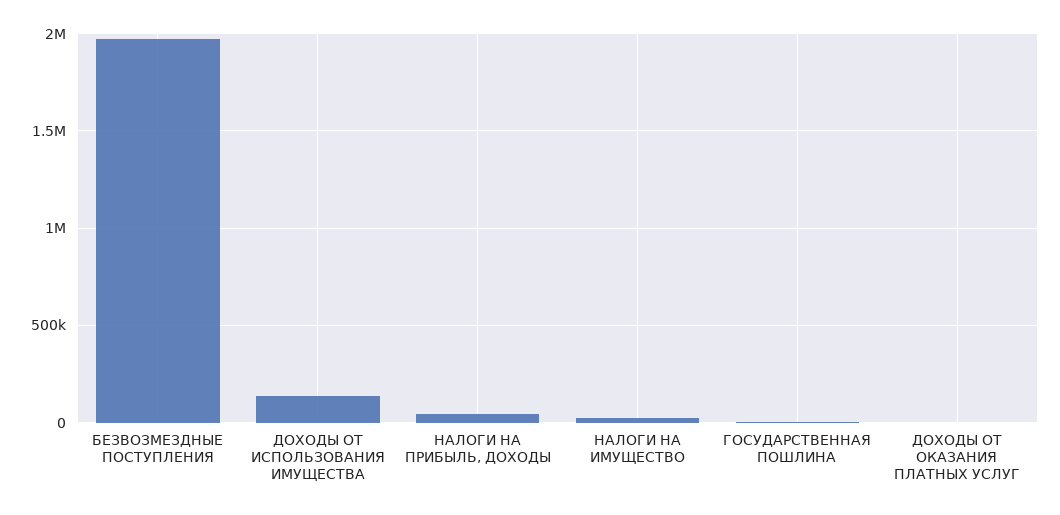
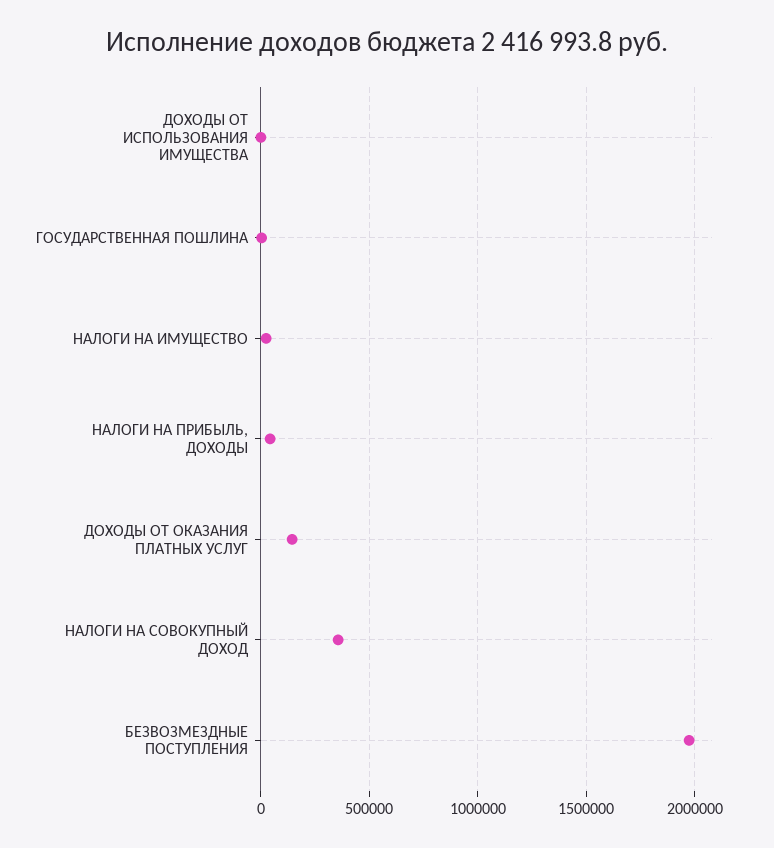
  {
    "БЕЗВОЗМЕЗДНЫЕ ПОСТУПЛЕНИЯ": 1950000,
-   "ДОХОДЫ ОТ ИСПОЛЬЗОВАНИЯ ИМУЩЕСТВА": 150000,
+   "ДОХОДЫ ОТ ИСПОЛЬЗОВАНИЯ ИМУЩЕСТВА": 0,
    "НАЛОГИ НА ПРИБЫЛЬ, ДОХОДЫ": 50000,
    "НАЛОГИ НА ИМУЩЕСТВО": 0,
    "ГОСУДАРСТВЕННАЯ ПОШЛИНА": 0,
-   "ДОХОДЫ ОТ ОКАЗАНИЯ ПЛАТНЫХ УСЛУГ": 0
+   "ДОХОДЫ ОТ ОКАЗАНИЯ ПЛАТНЫХ УСЛУГ": 150000,
+   "НАЛОГИ НА СОВОКУПНЫЙ ДОХОД": 350000
  }

